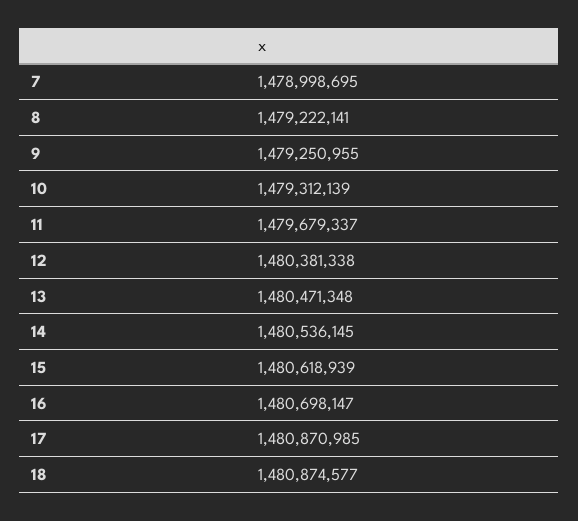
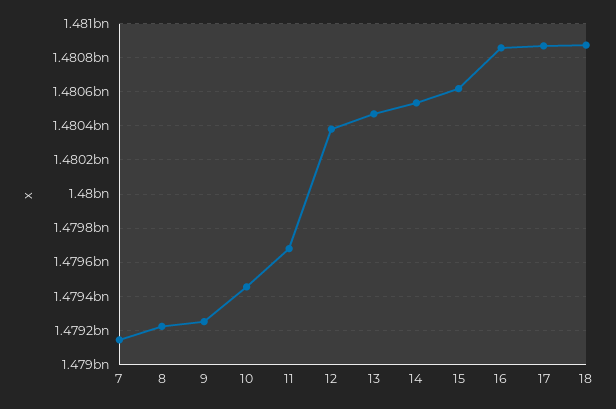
  {
-   "7": 1478998695,
+   "7": 1479150000,
    "8": 1479222141,
    "9": 1479250955,
-   "10": 1479312139,
+   "10": 1479450000,
    "11": 1479679337,
    "12": 1480381338,
    "13": 1480471348,
    "14": 1480536145,
    "15": 1480618939,
-   "16": 1480698147,
+   "16": 1480850000,
    "17": 1480870985,
    "18": 1480874577
  }

